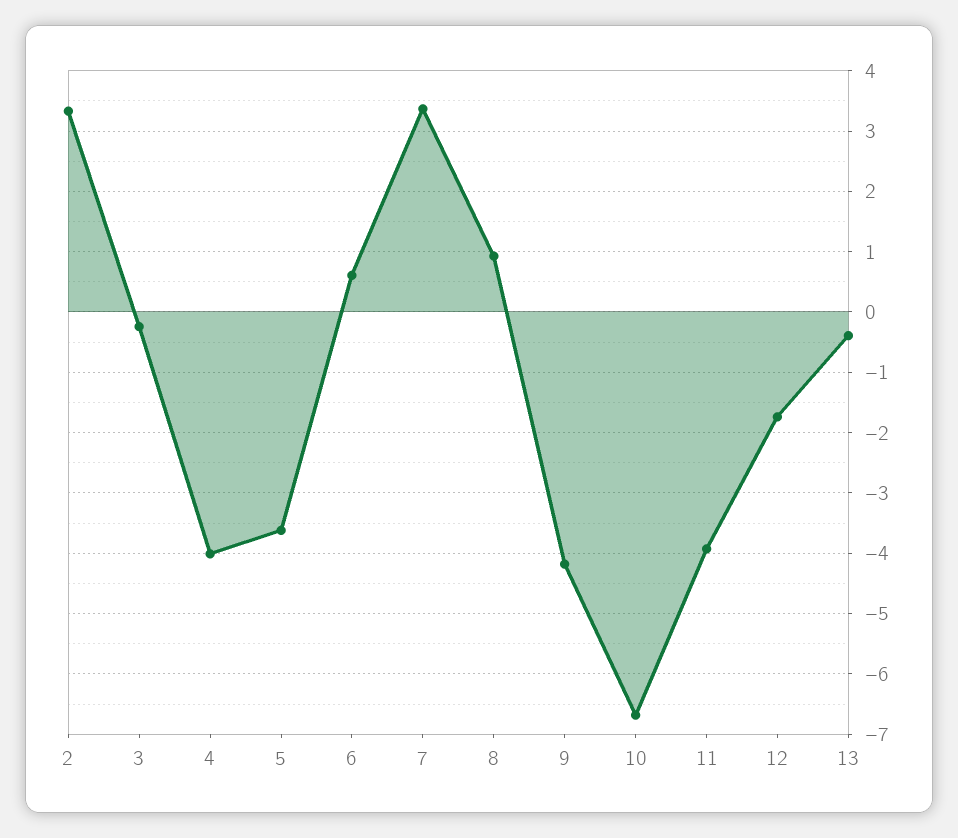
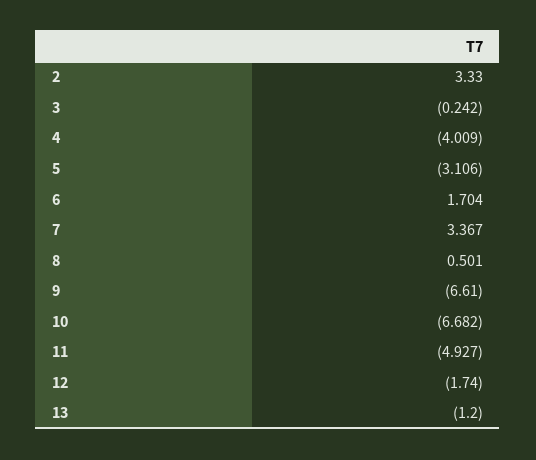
  {
    "2": 3.33,
    "3": -0.242,
    "4": -4.009,
-   "5": -3.6,
+   "5": -3.106,
-   "6": 0.6,
+   "6": 1.704,
    "7": 3.367,
-   "8": 0.9,
+   "8": 0.501,
-   "9": -4.2,
+   "9": -6.61,
    "10": -6.682,
-   "11": -3.9,
+   "11": -4.927,
    "12": -1.74,
-   "13": -0.4
+   "13": -1.2
  }

